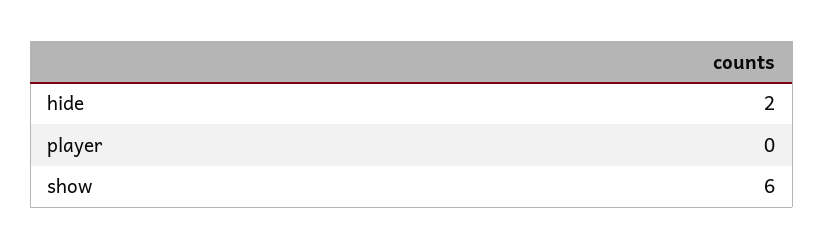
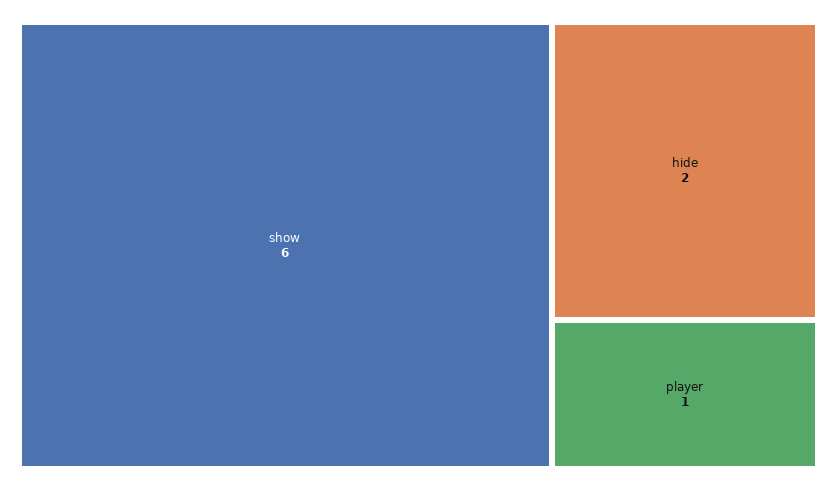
  {
    "hide": 2,
-   "player": 0,
+   "player": 1,
    "show": 6
  }

